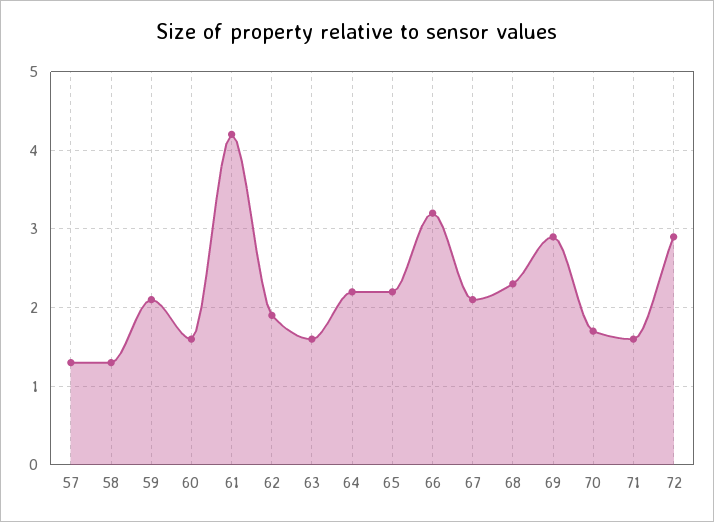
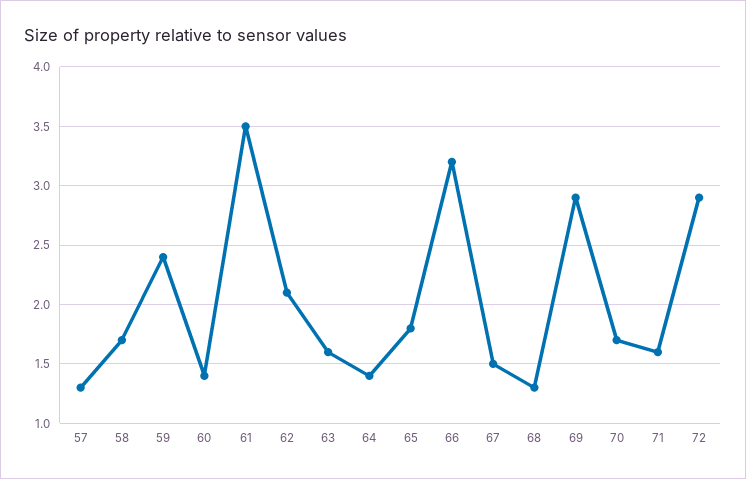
  {
    "57": 1.3,
-   "58": 1.3,
+   "58": 1.7,
-   "59": 2.1,
+   "59": 2.4,
-   "60": 1.6,
+   "60": 1.4,
-   "61": 4.2,
+   "61": 3.5,
-   "62": 1.9,
+   "62": 2.1,
    "63": 1.6,
-   "64": 2.2,
+   "64": 1.4,
-   "65": 2.2,
+   "65": 1.8,
    "66": 3.2,
-   "67": 2.1,
+   "67": 1.5,
-   "68": 2.3,
+   "68": 1.3,
    "69": 2.9,
    "70": 1.7,
    "71": 1.6,
    "72": 2.9
  }

